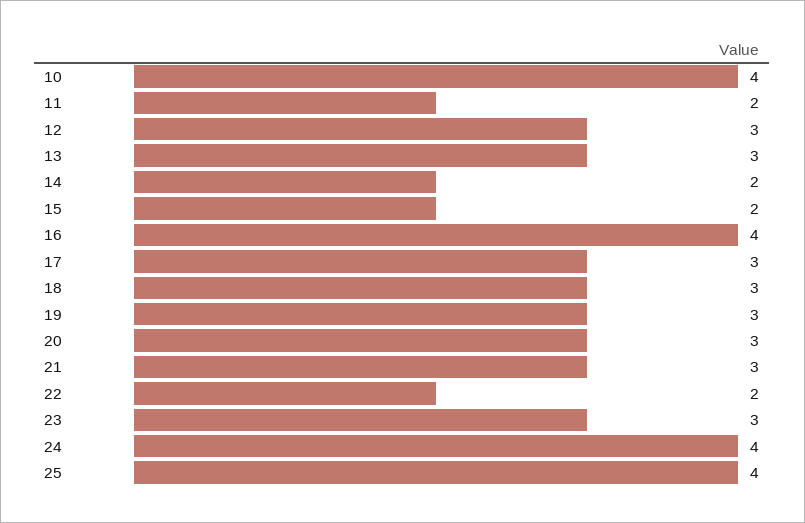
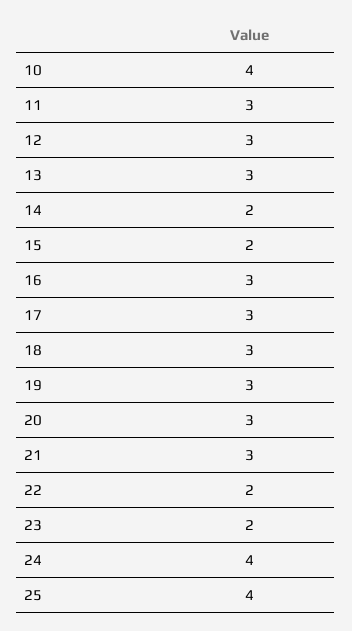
  {
    "10": 4,
-   "11": 2,
+   "11": 3,
    "12": 3,
    "13": 3,
    "14": 2,
    "15": 2,
-   "16": 4,
+   "16": 3,
    "17": 3,
    "18": 3,
    "19": 3,
    "20": 3,
    "21": 3,
    "22": 2,
-   "23": 3,
+   "23": 2,
    "24": 4,
    "25": 4
  }

